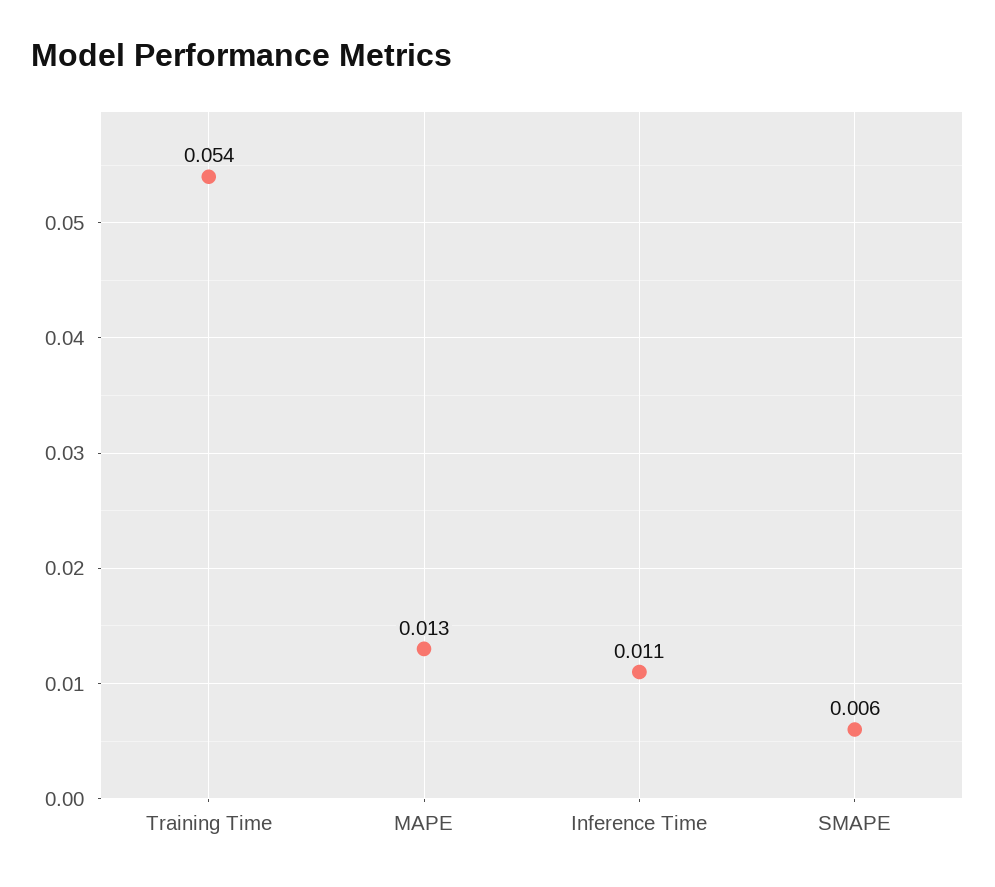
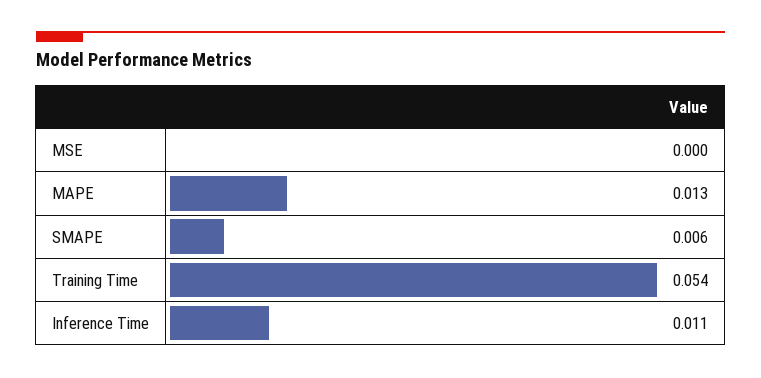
  {
    "Training Time": 0.054,
    "MAPE": 0.013,
    "Inference Time": 0.011,
-   "SMAPE": 0.006
+   "SMAPE": 0.006,
+   "MSE": 0
  }

